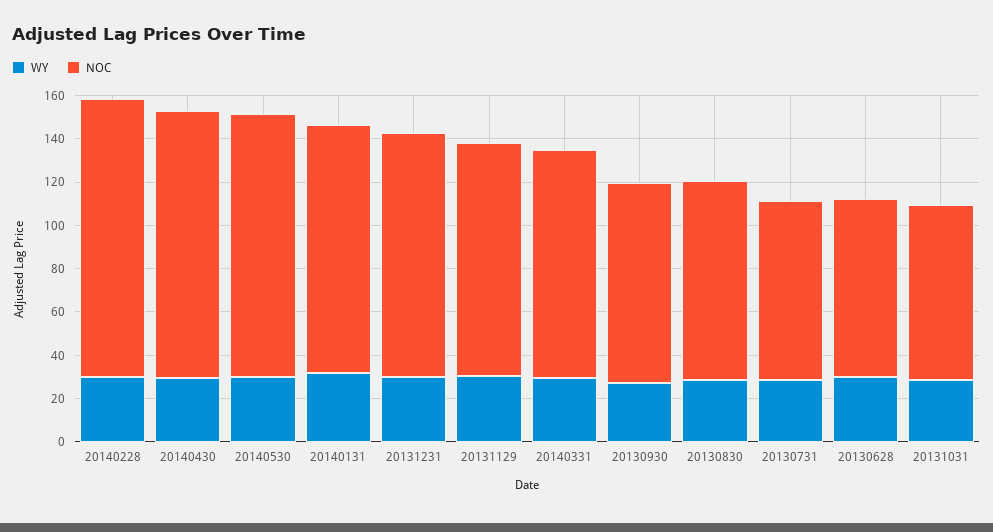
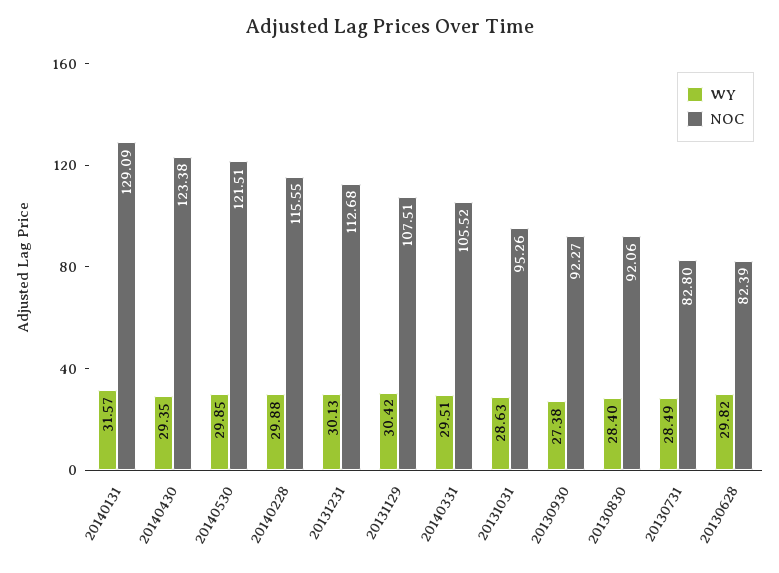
  {
    "WY": {
      "20140228": 29.88,
      "20140430": 29.35,
      "20140530": 29.85,
      "20140131": 31.57,
      "20131231": 30.13,
      "20131129": 30.42,
      "20140331": 29.51,
      "20130930": 27.38,
      "20130830": 28.4,
      "20130731": 28.49,
      "20130628": 29.82,
      "20131031": 28.63
    },
    "NOC": {
-     "20140228": 130,
+     "20140228": 115.55,
      "20140430": 123.38,
      "20140530": 121.51,
-     "20140131": 115,
+     "20140131": 129.09,
      "20131231": 112.68,
      "20131129": 107.51,
      "20140331": 105.52,
      "20130930": 92.27,
      "20130830": 92.06,
      "20130731": 82.8,
      "20130628": 82.39,
-     "20131031": 80
+     "20131031": 95.26
    }
  }

